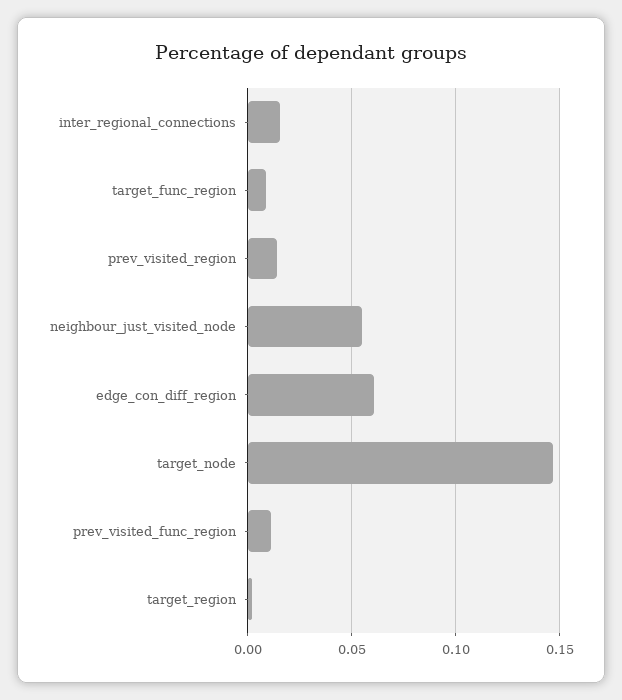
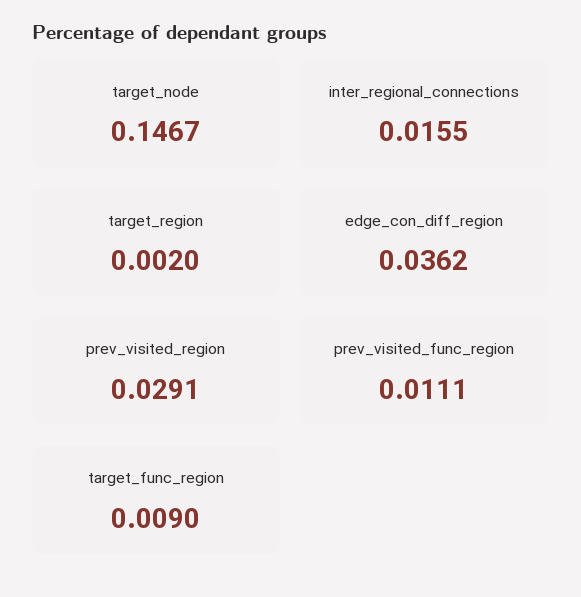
  {
    "inter_regional_connections": 0.0155,
    "target_func_region": 0.009,
-   "prev_visited_region": 0.015,
+   "prev_visited_region": 0.0291,
-   "neighbour_just_visited_node": 0.055,
-   "edge_con_diff_region": 0.06,
+   "edge_con_diff_region": 0.0362,
    "target_node": 0.1467,
    "prev_visited_func_region": 0.0111,
    "target_region": 0.002
  }

